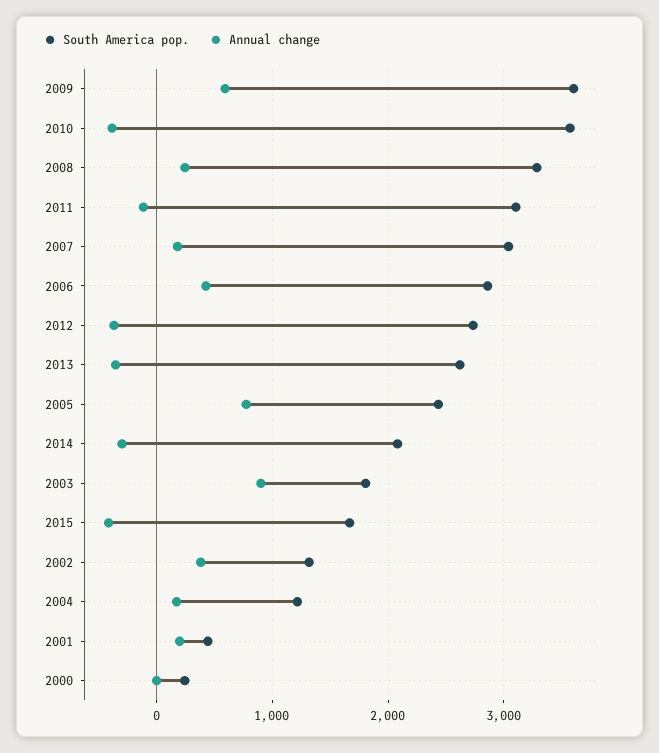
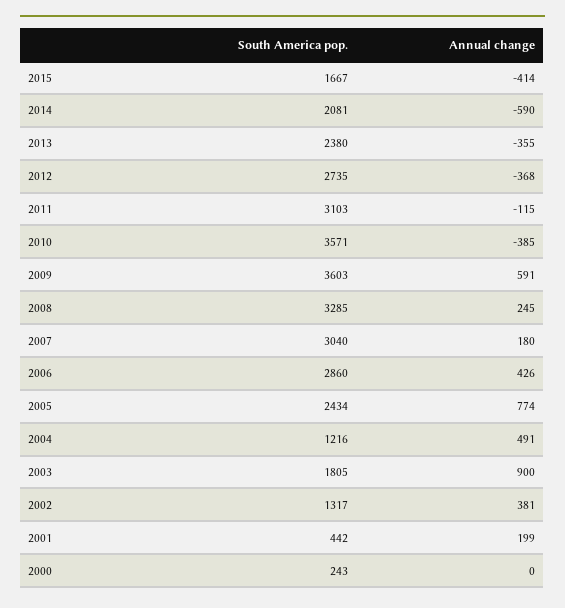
  {
    "South America pop.": {
      "2009": 3603,
      "2010": 3571,
      "2008": 3285,
      "2011": 3103,
      "2007": 3040,
      "2006": 2860,
      "2012": 2735,
-     "2013": 2600,
+     "2013": 2380,
      "2005": 2434,
      "2014": 2081,
      "2003": 1805,
      "2015": 1667,
      "2002": 1317,
      "2004": 1216,
      "2001": 442,
      "2000": 243
    },
    "Annual change": {
      "2009": 591,
      "2010": -385,
      "2008": 245,
      "2011": -115,
      "2007": 180,
      "2006": 426,
      "2012": -368,
      "2013": -355,
      "2005": 774,
-     "2014": -300,
+     "2014": -590,
      "2003": 900,
      "2015": -414,
      "2002": 381,
-     "2004": 200,
+     "2004": 491,
      "2001": 199,
      "2000": 0
    }
  }

